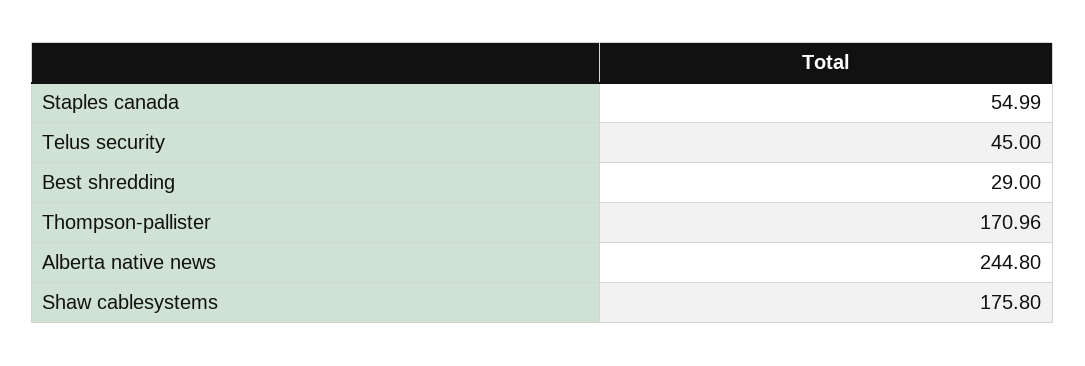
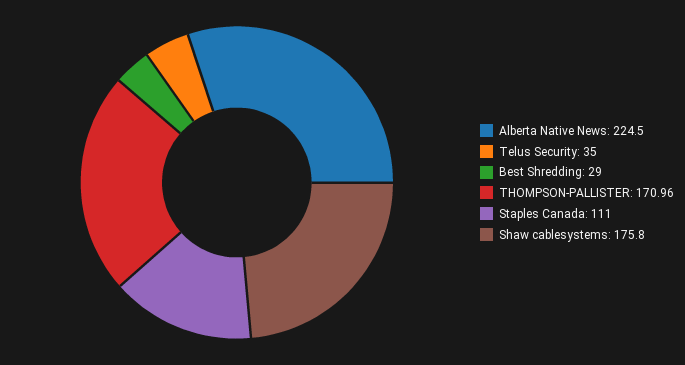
  {
-   "Staples canada": 54.99,
+   "Staples canada": 111,
-   "Telus security": 45,
+   "Telus security": 35,
    "Best shredding": 29,
    "Thompson-pallister": 170.96,
-   "Alberta native news": 244.8,
+   "Alberta native news": 224.5,
    "Shaw cablesystems": 175.8
  }

